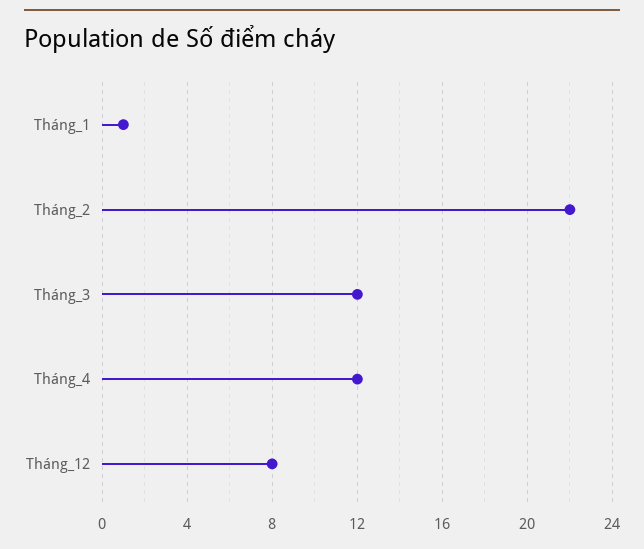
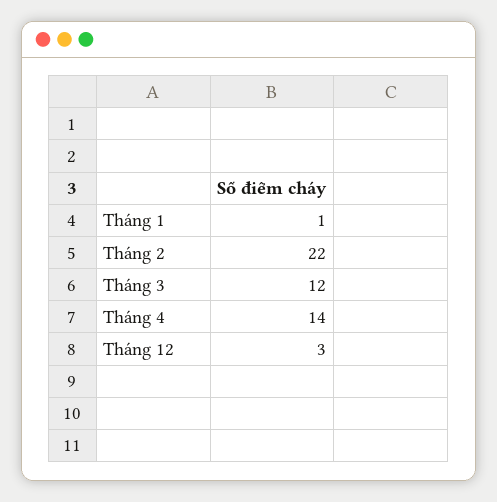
  {
    "Tháng_1": 1,
    "Tháng_2": 22,
    "Tháng_3": 12,
-   "Tháng_4": 12,
+   "Tháng_4": 14,
-   "Tháng_12": 8
+   "Tháng_12": 3
  }

